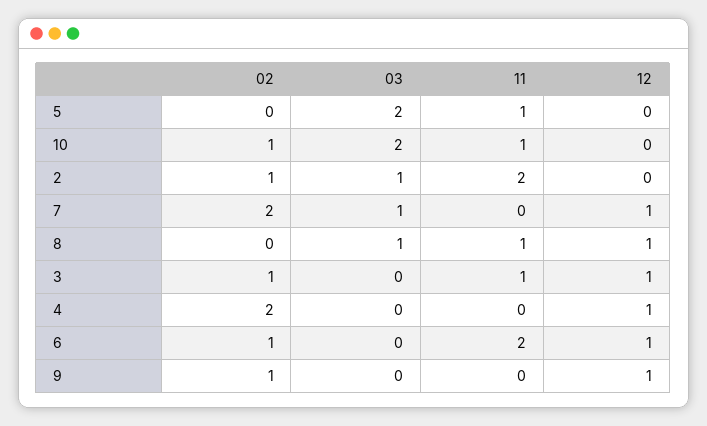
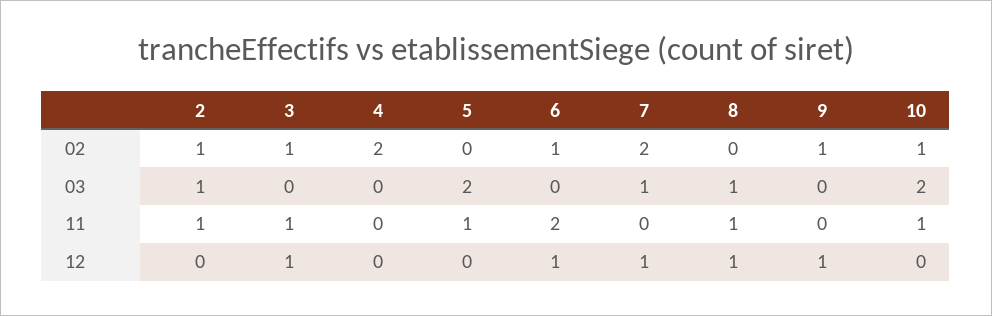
  {
    "02": {
      "5": 0,
      "10": 1,
      "2": 1,
      "7": 2,
      "8": 0,
      "3": 1,
      "4": 2,
      "6": 1,
      "9": 1
    },
    "03": {
      "5": 2,
      "10": 2,
      "2": 1,
      "7": 1,
      "8": 1,
      "3": 0,
      "4": 0,
      "6": 0,
      "9": 0
    },
    "11": {
      "5": 1,
      "10": 1,
-     "2": 2,
+     "2": 1,
      "7": 0,
      "8": 1,
      "3": 1,
      "4": 0,
      "6": 2,
      "9": 0
    },
    "12": {
      "5": 0,
      "10": 0,
      "2": 0,
      "7": 1,
      "8": 1,
      "3": 1,
-     "4": 1,
+     "4": 0,
      "6": 1,
      "9": 1
    }
  }

